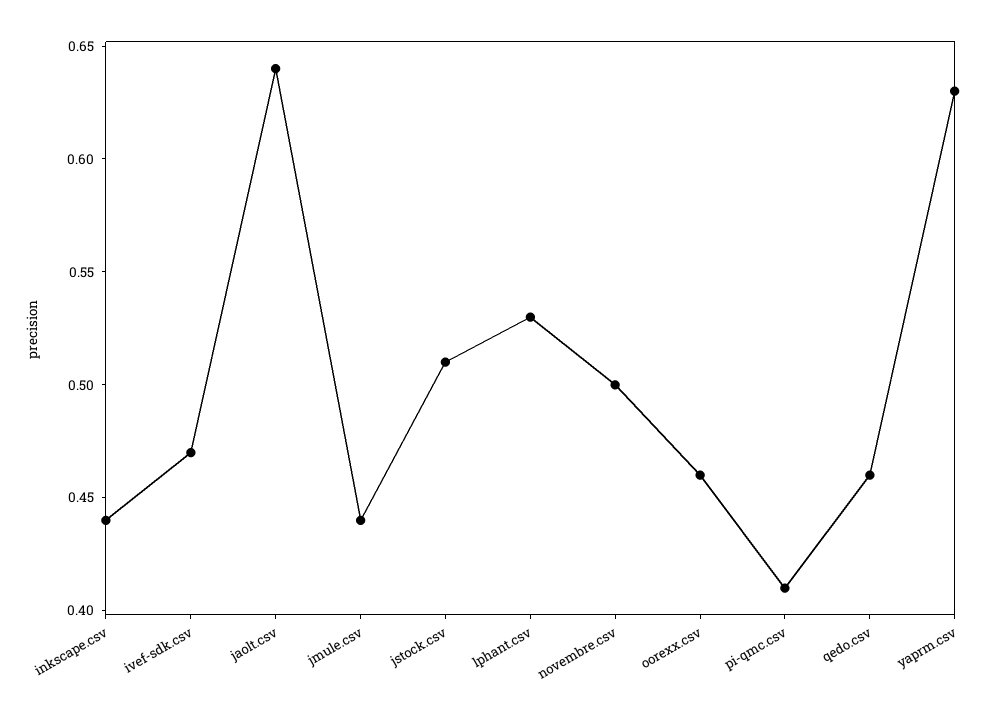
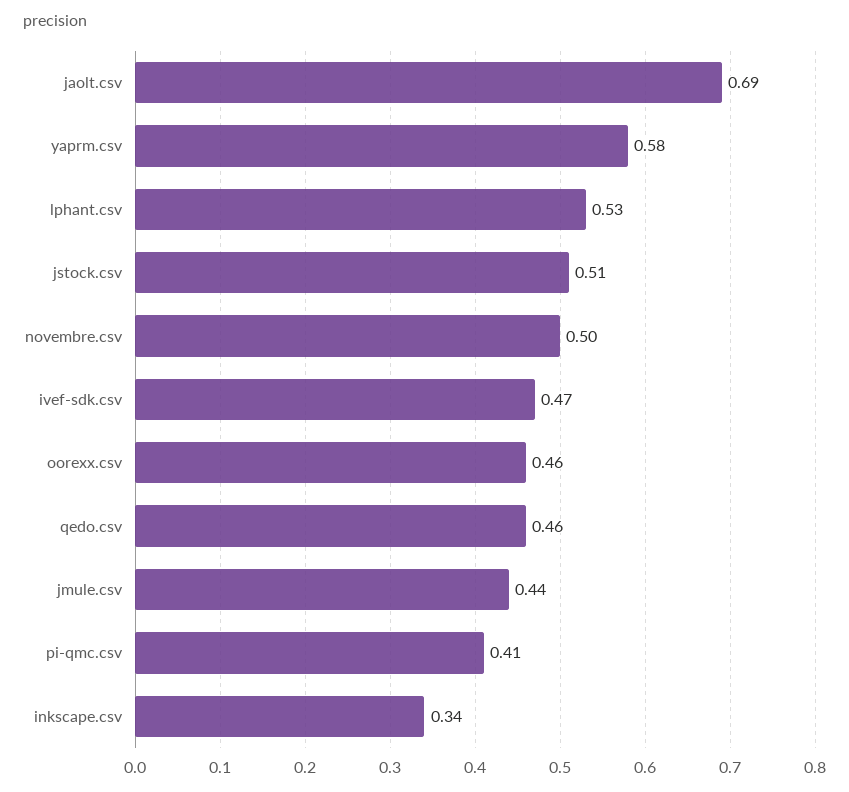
  {
-   "inkscape.csv": 0.44,
+   "inkscape.csv": 0.34,
    "ivef-sdk.csv": 0.47,
-   "jaolt.csv": 0.64,
+   "jaolt.csv": 0.69,
    "jmule.csv": 0.44,
    "jstock.csv": 0.51,
    "lphant.csv": 0.53,
    "novembre.csv": 0.5,
    "oorexx.csv": 0.46,
    "pi-qmc.csv": 0.41,
    "qedo.csv": 0.46,
-   "yaprm.csv": 0.63
+   "yaprm.csv": 0.58
  }

